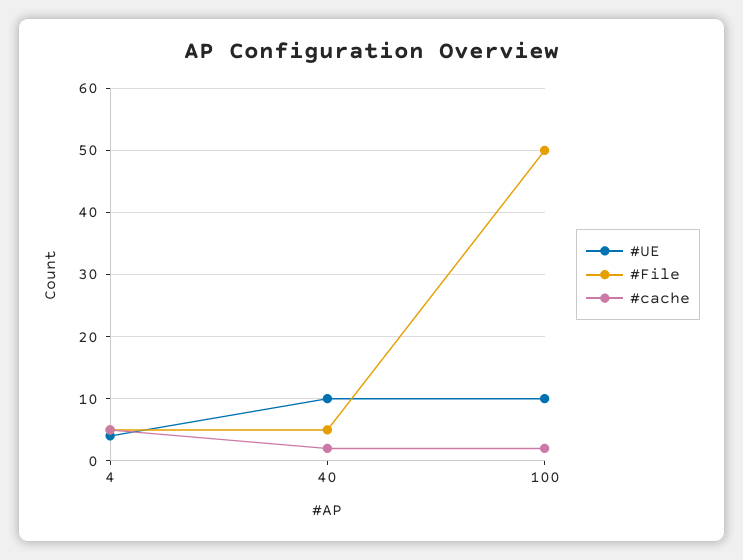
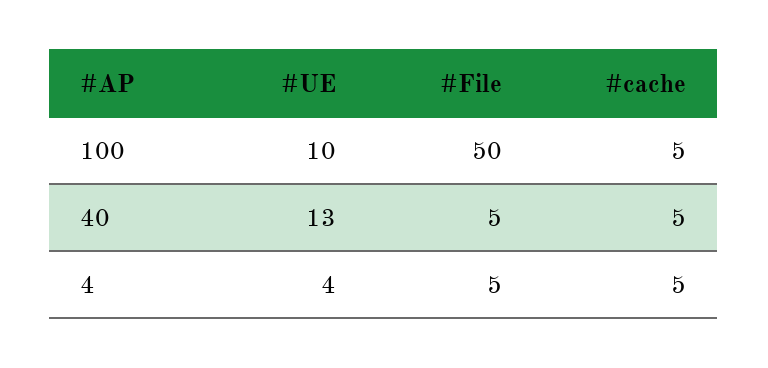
  {
    "#UE": {
      "4": 4,
-     "40": 10,
+     "40": 13,
      "100": 10
    },
    "#File": {
      "4": 5,
      "40": 5,
      "100": 50
    },
    "#cache": {
      "4": 5,
-     "40": 2,
+     "40": 5,
-     "100": 2
+     "100": 5
    }
  }

